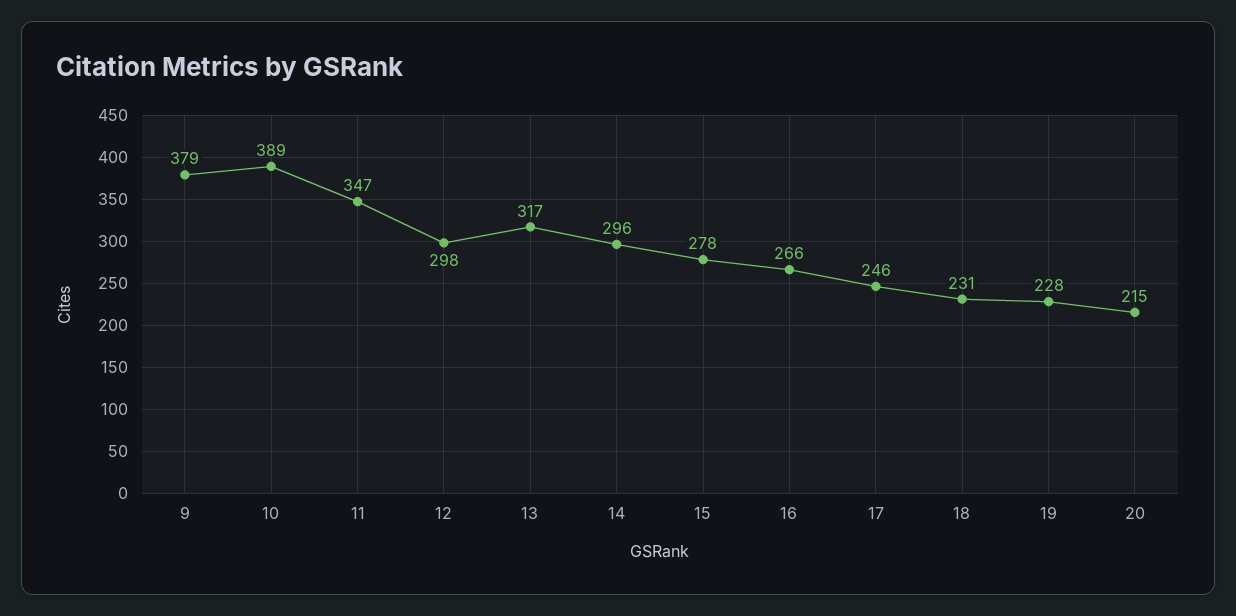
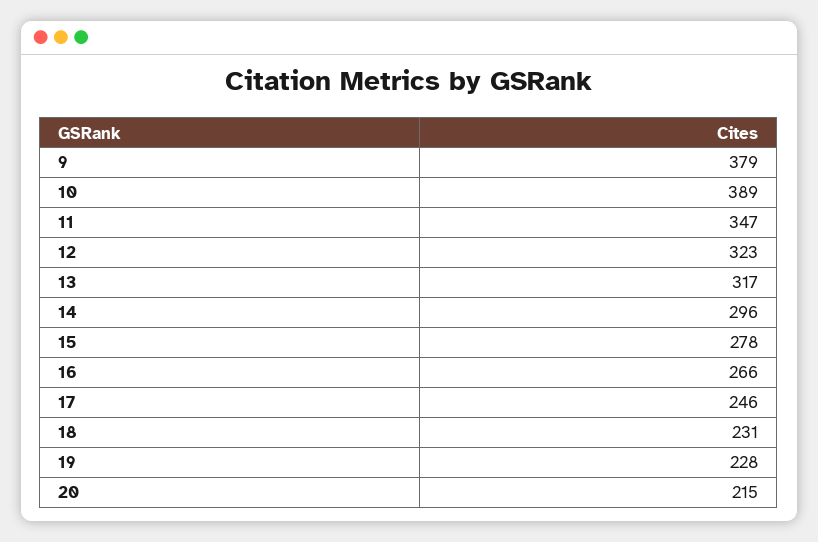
  {
    "9": 379,
    "10": 389,
    "11": 347,
-   "12": 298,
+   "12": 323,
    "13": 317,
    "14": 296,
    "15": 278,
    "16": 266,
    "17": 246,
    "18": 231,
    "19": 228,
    "20": 215
  }

